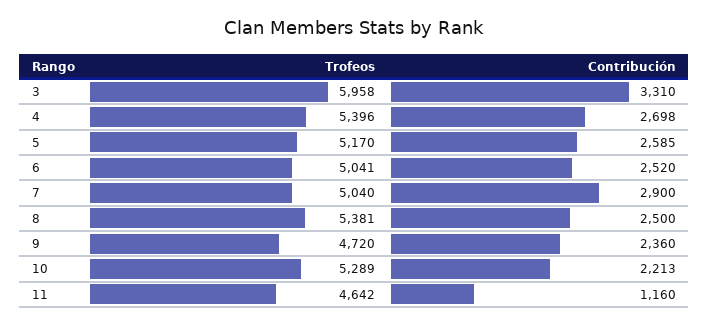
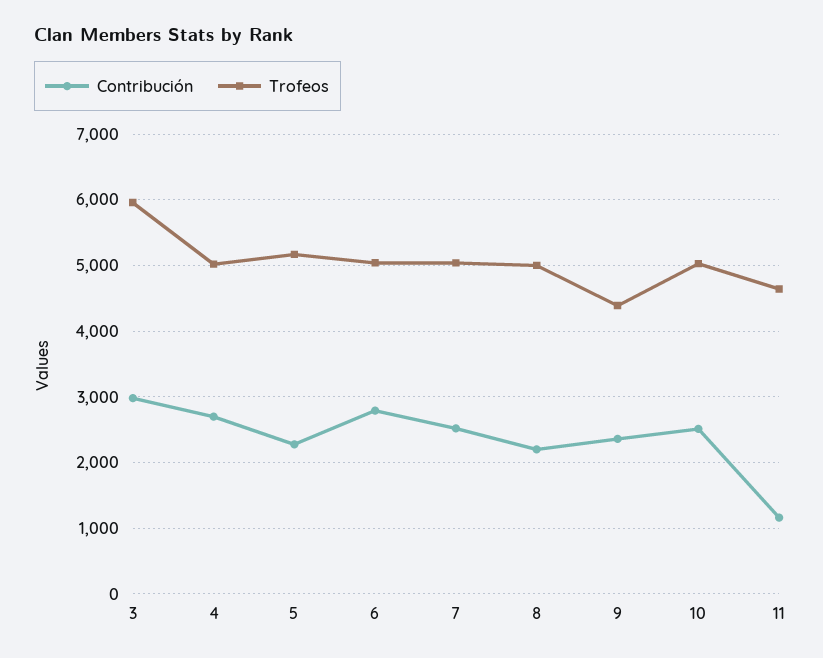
  {
    "Trofeos": {
      "3": 5958,
-     "4": 5396,
+     "4": 5000,
      "5": 5170,
      "6": 5041,
      "7": 5040,
-     "8": 5381,
+     "8": 5000,
-     "9": 4720,
+     "9": 4400,
-     "10": 5289,
+     "10": 5000,
      "11": 4642
    },
    "Contribución": {
-     "3": 3310,
+     "3": 3000,
      "4": 2698,
-     "5": 2585,
+     "5": 2300,
-     "6": 2520,
+     "6": 2800,
-     "7": 2900,
+     "7": 2500,
-     "8": 2500,
+     "8": 2200,
      "9": 2360,
-     "10": 2213,
+     "10": 2500,
      "11": 1160
    }
  }

